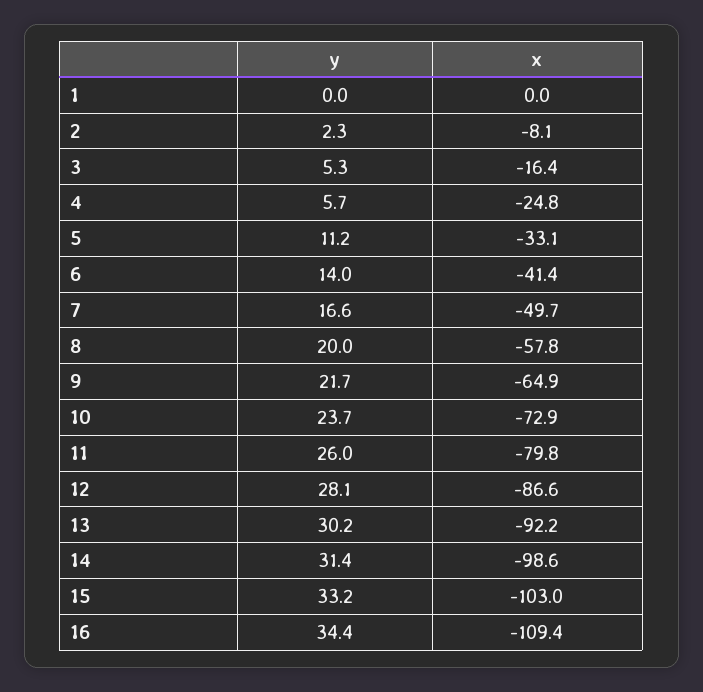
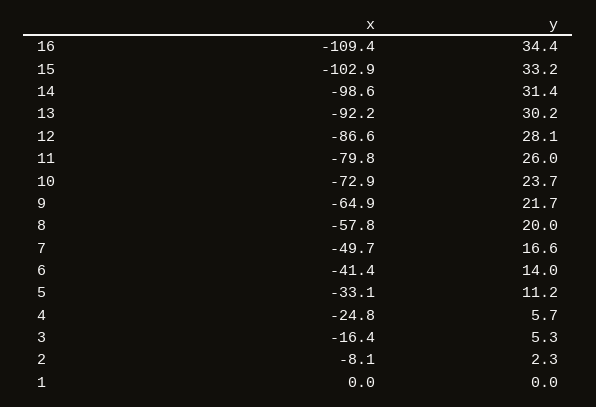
  {
    "y": {
      "1": 0,
      "2": 2.3,
      "3": 5.3,
      "4": 5.7,
      "5": 11.2,
      "6": 14,
      "7": 16.6,
      "8": 20,
      "9": 21.7,
      "10": 23.7,
      "11": 26,
      "12": 28.1,
      "13": 30.2,
      "14": 31.4,
      "15": 33.2,
      "16": 34.4
    },
    "x": {
      "1": 0,
      "2": -8.1,
      "3": -16.4,
      "4": -24.8,
      "5": -33.1,
      "6": -41.4,
      "7": -49.7,
      "8": -57.8,
      "9": -64.9,
      "10": -72.9,
      "11": -79.8,
      "12": -86.6,
      "13": -92.2,
      "14": -98.6,
-     "15": -103,
+     "15": -102.9,
      "16": -109.4
    }
  }

